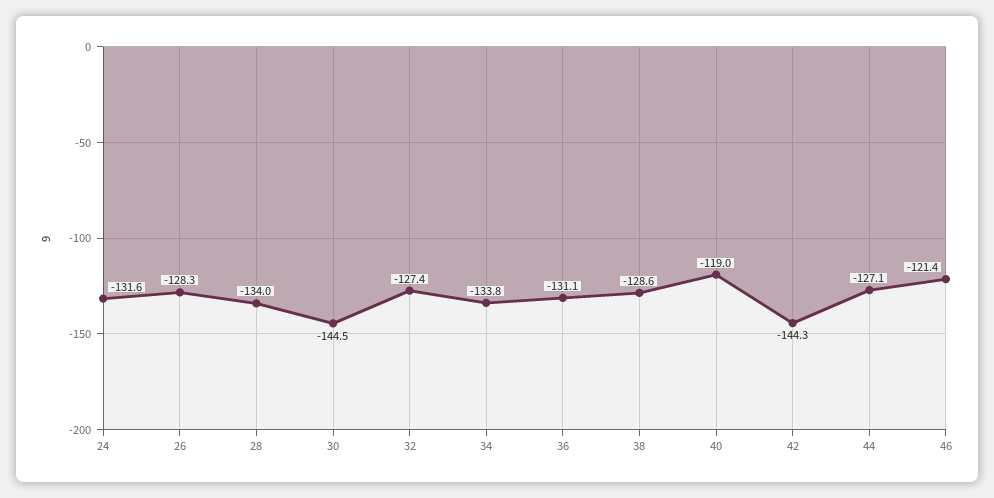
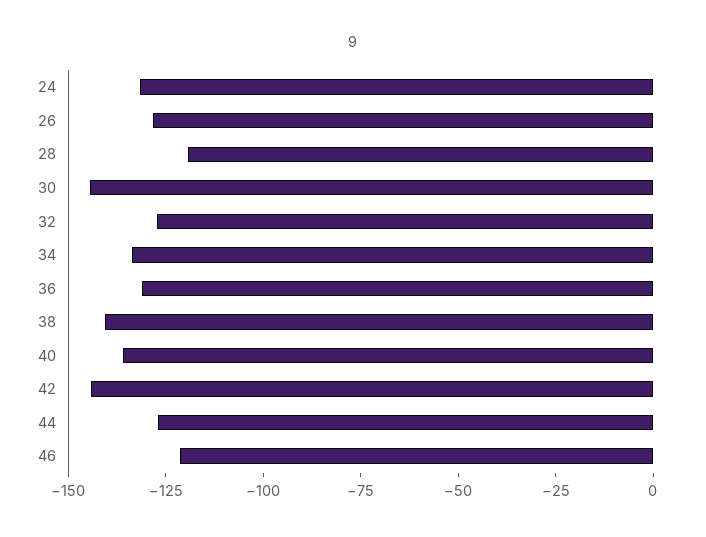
  {
    "24": -131.6,
    "26": -128.3,
-   "28": -134,
+   "28": -120,
    "30": -144.5,
    "32": -127.4,
    "34": -133.8,
    "36": -131.1,
-   "38": -128.6,
+   "38": -140,
-   "40": -119,
+   "40": -135,
    "42": -144.3,
    "44": -127.1,
    "46": -121.4
  }

